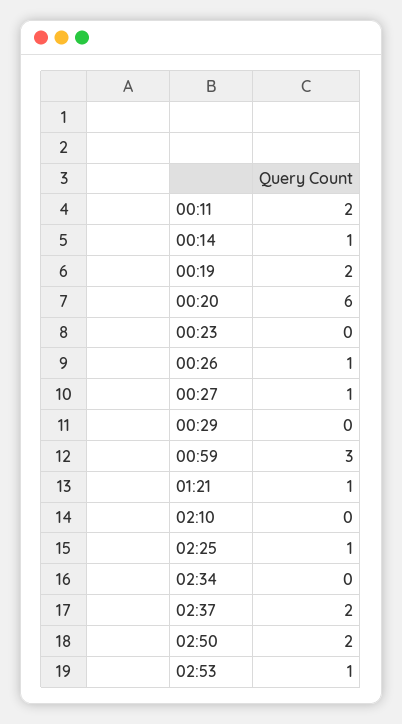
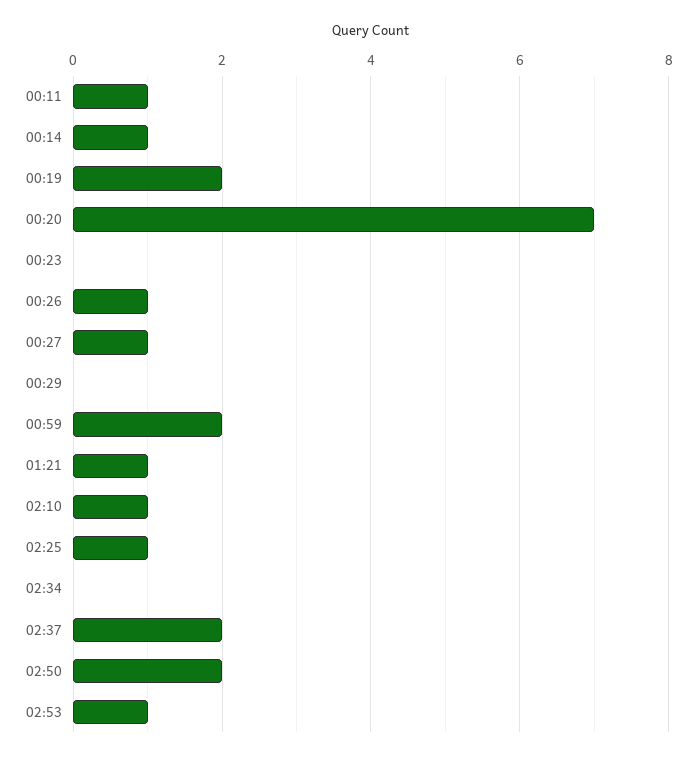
  {
-   "00:11": 2,
+   "00:11": 1,
    "00:14": 1,
    "00:19": 2,
-   "00:20": 6,
+   "00:20": 7,
    "00:23": 0,
    "00:26": 1,
    "00:27": 1,
    "00:29": 0,
-   "00:59": 3,
+   "00:59": 2,
    "01:21": 1,
-   "02:10": 0,
+   "02:10": 1,
    "02:25": 1,
    "02:34": 0,
    "02:37": 2,
    "02:50": 2,
    "02:53": 1
  }

